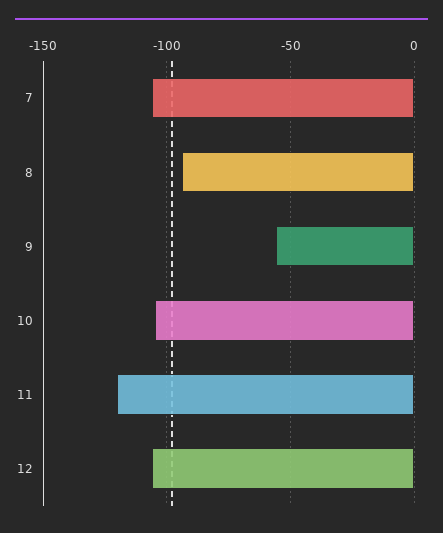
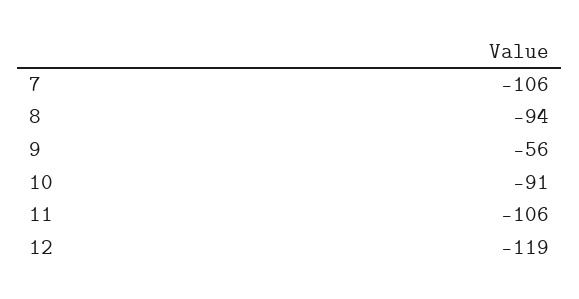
  {
    "7": -106,
    "8": -94,
    "9": -56,
-   "10": -105,
+   "10": -91,
-   "11": -120,
+   "11": -106,
-   "12": -105
+   "12": -119
  }

